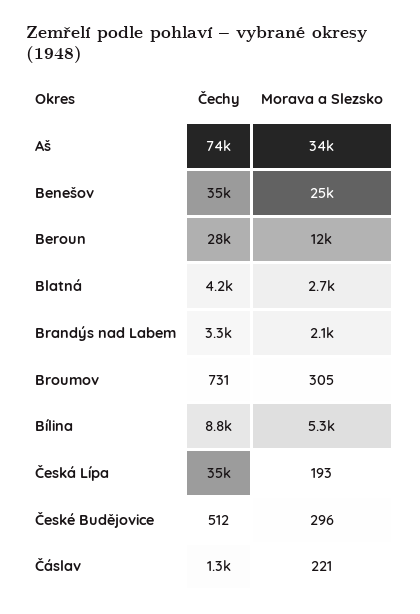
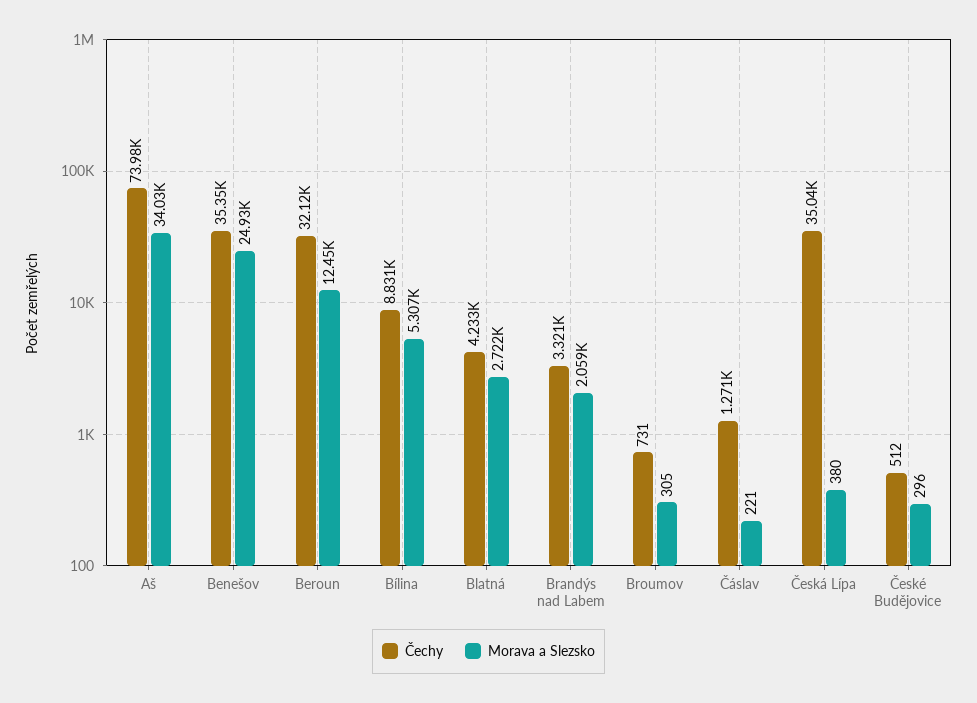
  {
    "Čechy": {
      "Aš": 73980,
      "Benešov": 35350,
-     "Beroun": 28000,
+     "Beroun": 32120,
      "Blatná": 4233,
      "Brandýs nad Labem": 3321,
      "Broumov": 731,
      "Bílina": 8831,
      "Česká Lípa": 35040,
      "České Budějovice": 512,
      "Čáslav": 1271
    },
    "Morava a Slezsko": {
      "Aš": 34030,
      "Benešov": 24930,
      "Beroun": 12450,
      "Blatná": 2722,
      "Brandýs nad Labem": 2059,
      "Broumov": 305,
      "Bílina": 5307,
-     "Česká Lípa": 193,
+     "Česká Lípa": 380,
      "České Budějovice": 296,
      "Čáslav": 221
    }
  }

